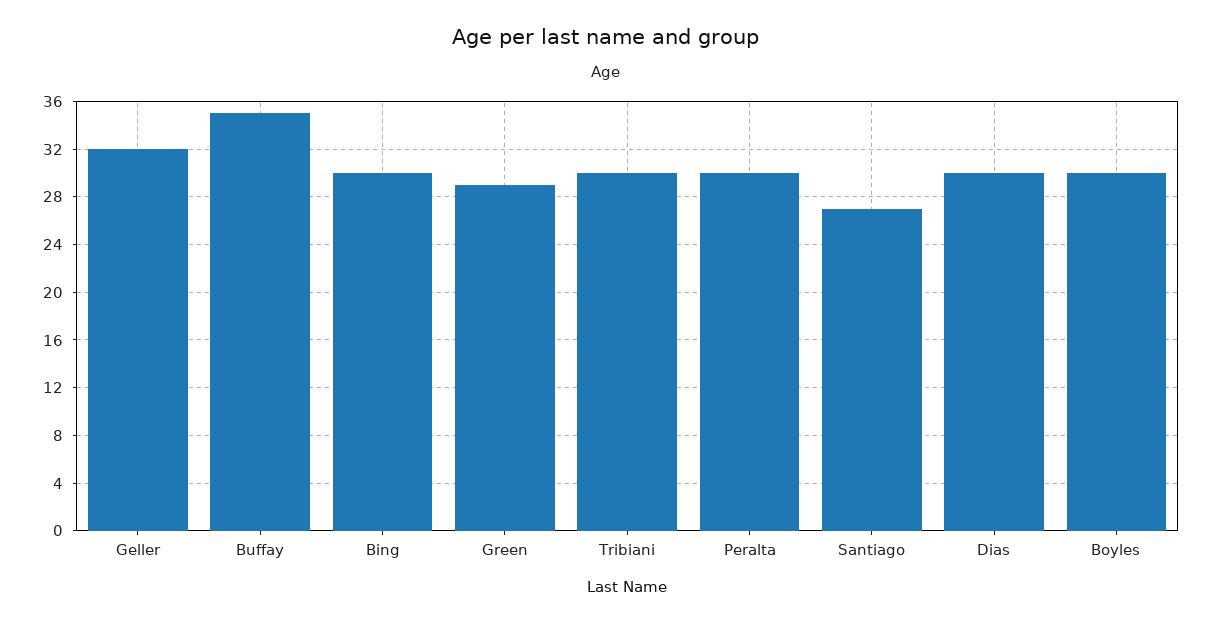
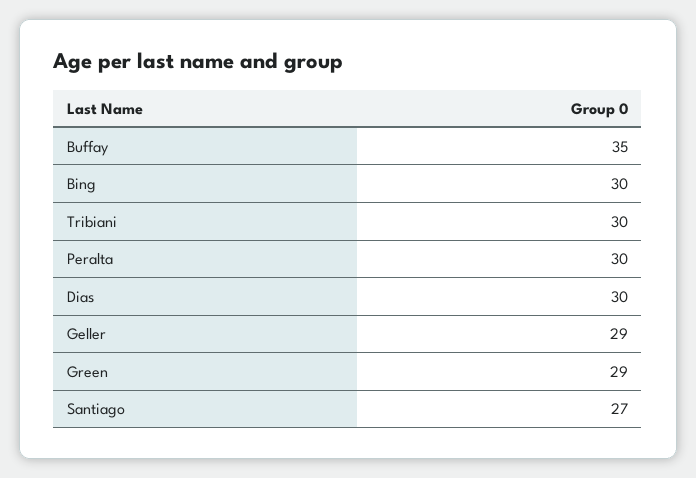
  {
-   "Geller": 32,
+   "Geller": 29,
    "Buffay": 35,
    "Bing": 30,
    "Green": 29,
    "Tribiani": 30,
    "Peralta": 30,
    "Santiago": 27,
-   "Dias": 30,
+   "Dias": 30
-   "Boyles": 30
  }

